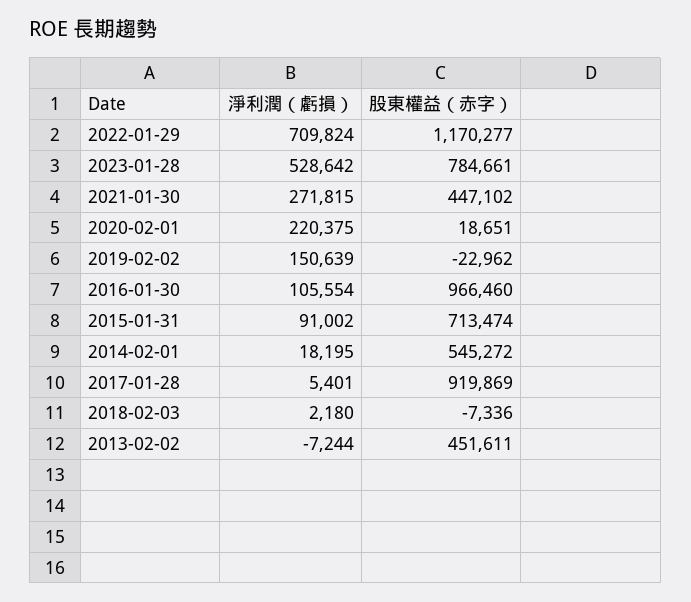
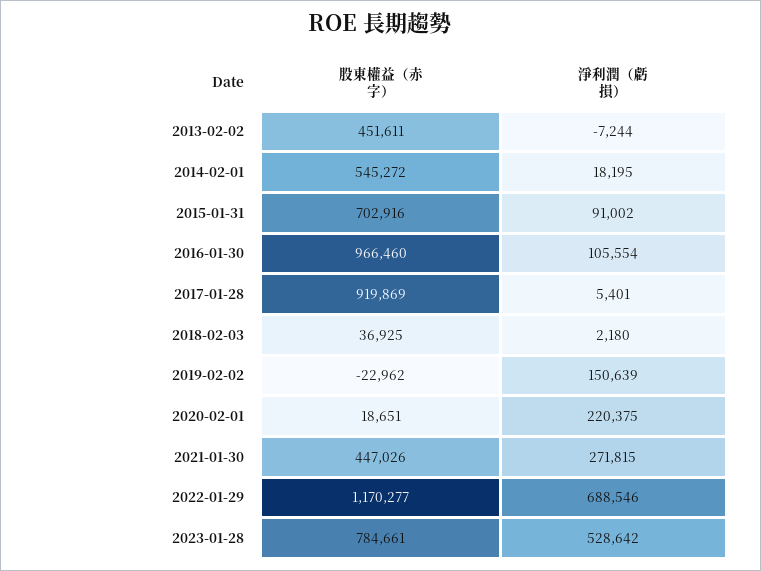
  {
    "淨利潤（虧損）": {
-     "2022-01-29": 709824,
+     "2022-01-29": 688546,
      "2023-01-28": 528642,
      "2021-01-30": 271815,
      "2020-02-01": 220375,
      "2019-02-02": 150639,
      "2016-01-30": 105554,
      "2015-01-31": 91002,
      "2014-02-01": 18195,
      "2017-01-28": 5401,
      "2018-02-03": 2180,
      "2013-02-02": -7244
    },
    "股東權益（赤字）": {
      "2022-01-29": 1170277,
      "2023-01-28": 784661,
-     "2021-01-30": 447102,
+     "2021-01-30": 447026,
      "2020-02-01": 18651,
      "2019-02-02": -22962,
      "2016-01-30": 966460,
-     "2015-01-31": 713474,
+     "2015-01-31": 702916,
      "2014-02-01": 545272,
      "2017-01-28": 919869,
-     "2018-02-03": -7336,
+     "2018-02-03": 36925,
      "2013-02-02": 451611
    }
  }

